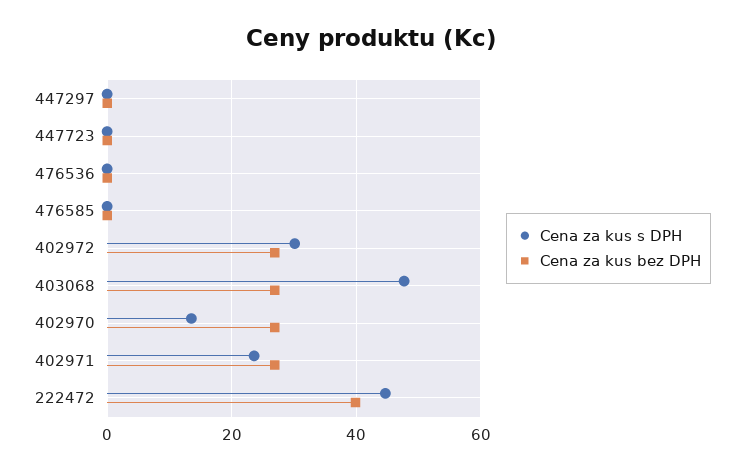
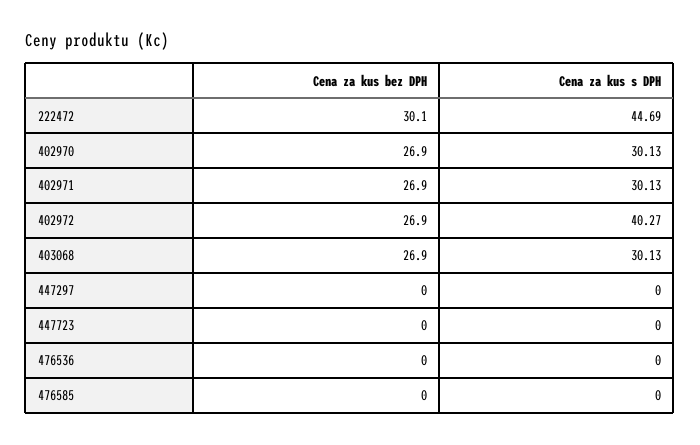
  {
    "Cena za kus s DPH": {
      "447297": 0,
      "447723": 0,
      "476536": 0,
      "476585": 0,
-     "402972": 30,
+     "402972": 40.27,
-     "403068": 48,
+     "403068": 30.13,
-     "402970": 14,
+     "402970": 30.13,
-     "402971": 24,
+     "402971": 30.13,
      "222472": 44.69
    },
    "Cena za kus bez DPH": {
      "447297": 0,
      "447723": 0,
      "476536": 0,
      "476585": 0,
      "402972": 26.9,
      "403068": 26.9,
      "402970": 26.9,
      "402971": 26.9,
-     "222472": 40
+     "222472": 30.1
    }
  }

